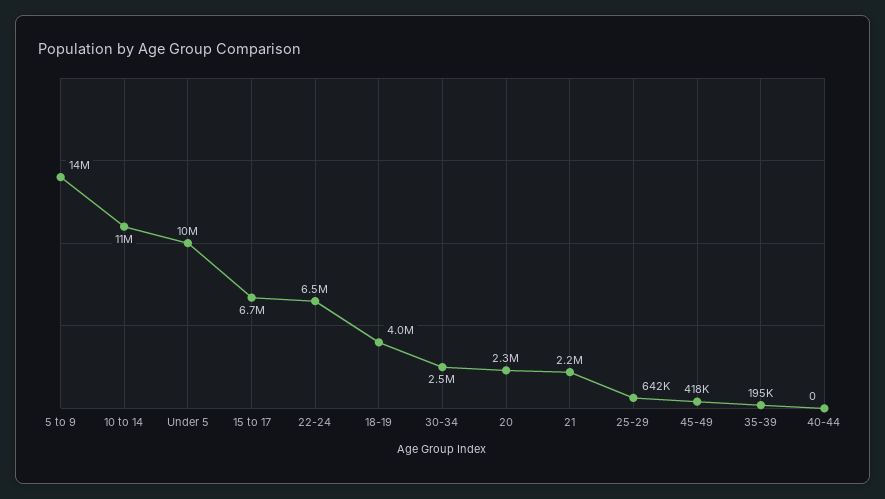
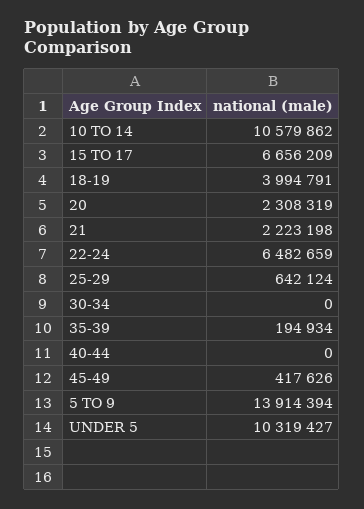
  {
    "5 to 9": 13914394,
    "10 to 14": 10579862,
    "Under 5": 10319427,
    "15 to 17": 6656209,
    "22-24": 6482659,
    "18-19": 3994791,
-   "30-34": 2500000,
+   "30-34": 0,
    "20": 2308319,
    "21": 2223198,
    "25-29": 642124,
    "45-49": 417626,
    "35-39": 194934,
    "40-44": 0
  }

